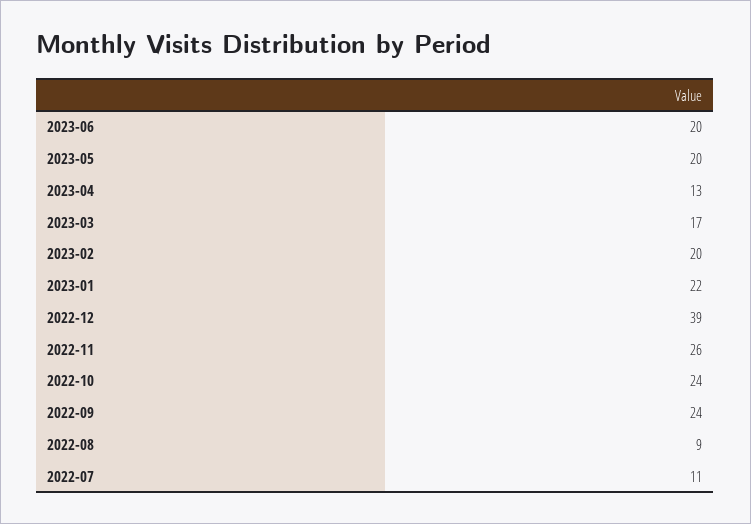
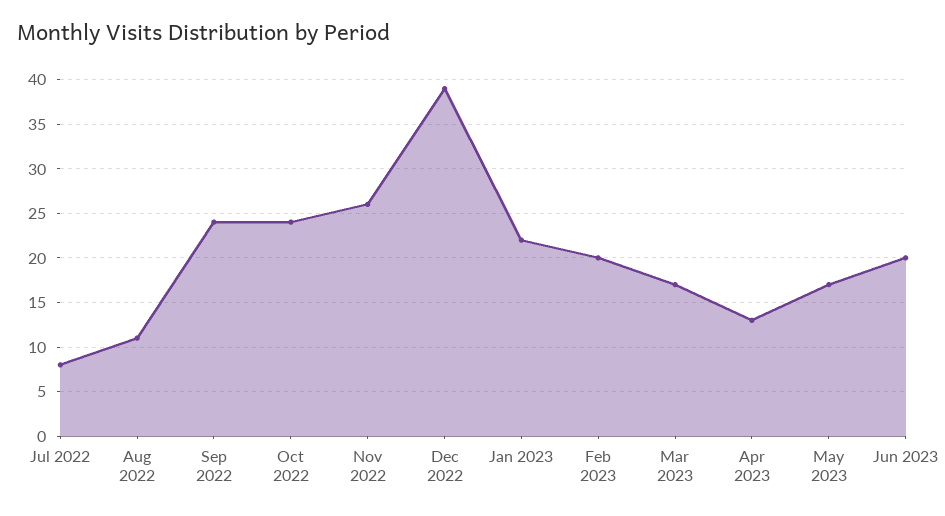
  {
    "2023-06": 20,
-   "2023-05": 20,
+   "2023-05": 17,
    "2023-04": 13,
    "2023-03": 17,
    "2023-02": 20,
    "2023-01": 22,
    "2022-12": 39,
    "2022-11": 26,
    "2022-10": 24,
    "2022-09": 24,
-   "2022-08": 9,
+   "2022-08": 11,
-   "2022-07": 11
+   "2022-07": 8
  }

